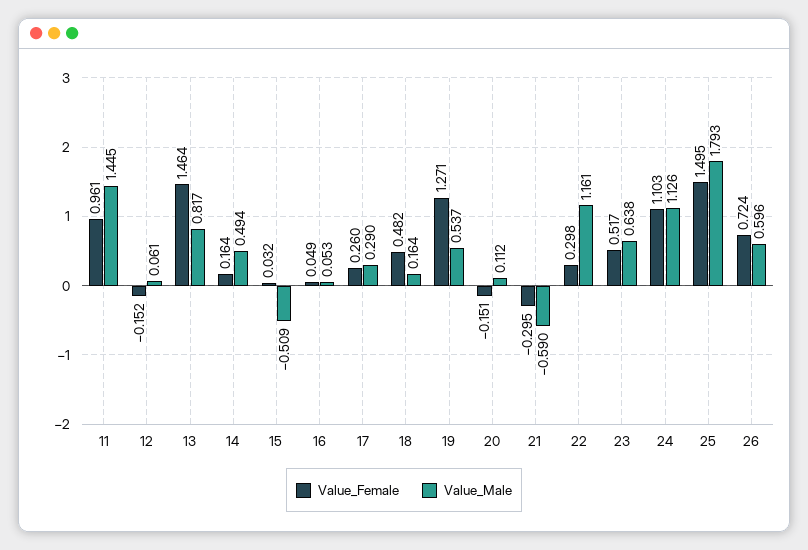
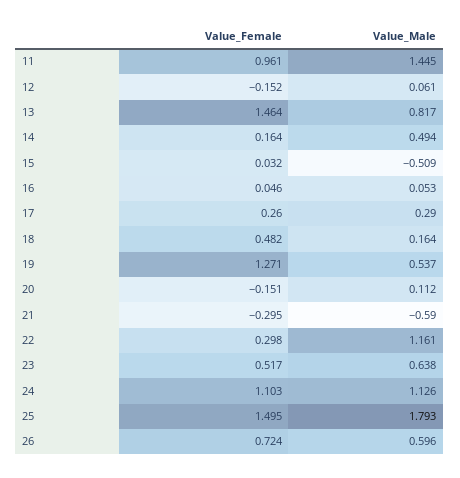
  {
    "Value_Female": {
      "11": 0.961,
      "12": -0.152,
      "13": 1.464,
      "14": 0.164,
      "15": 0.032,
-     "16": 0.049,
+     "16": 0.046,
      "17": 0.26,
      "18": 0.482,
      "19": 1.271,
      "20": -0.151,
      "21": -0.295,
      "22": 0.298,
      "23": 0.517,
      "24": 1.103,
      "25": 1.495,
      "26": 0.724
    },
    "Value_Male": {
      "11": 1.445,
      "12": 0.061,
      "13": 0.817,
      "14": 0.494,
      "15": -0.509,
      "16": 0.053,
      "17": 0.29,
      "18": 0.164,
      "19": 0.537,
      "20": 0.112,
      "21": -0.59,
      "22": 1.161,
      "23": 0.638,
      "24": 1.126,
      "25": 1.793,
      "26": 0.596
    }
  }

